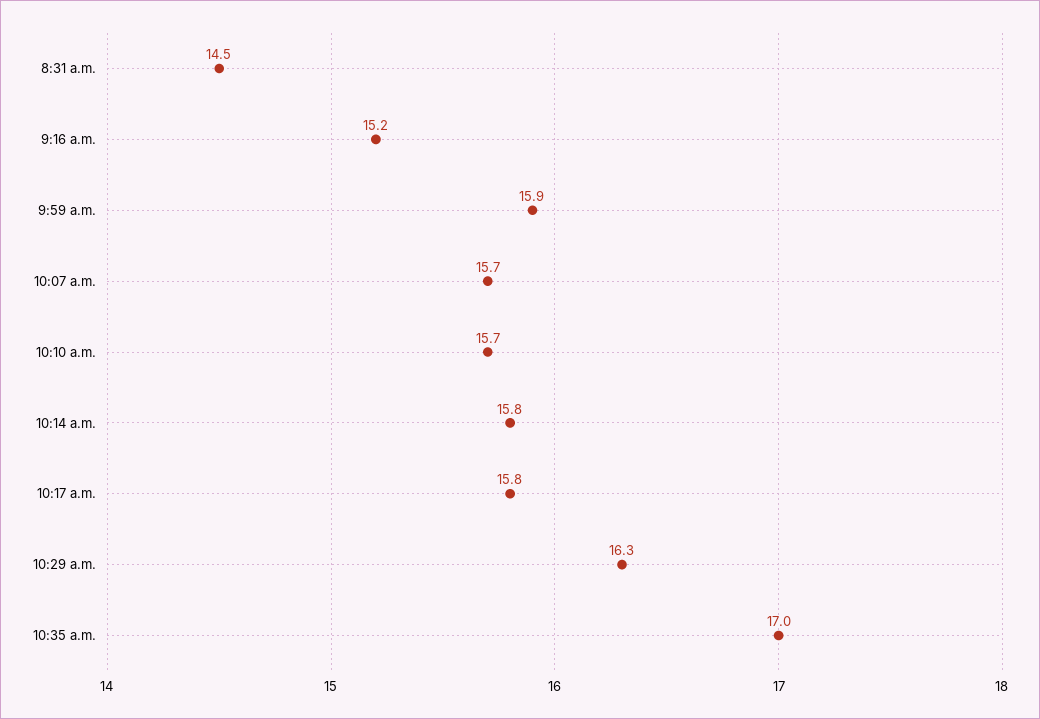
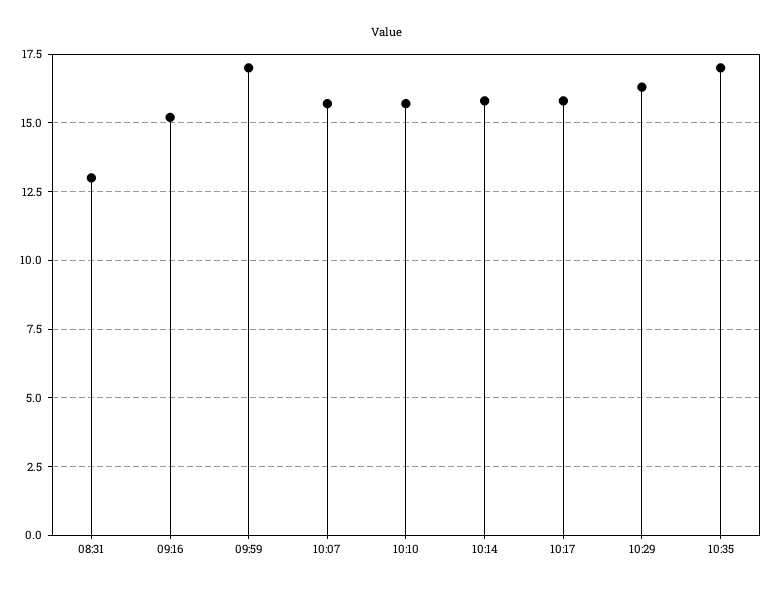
  {
-   "8:31 a.m.": 14.5,
+   "8:31 a.m.": 13,
    "9:16 a.m.": 15.2,
-   "9:59 a.m.": 15.9,
+   "9:59 a.m.": 17,
    "10:07 a.m.": 15.7,
    "10:10 a.m.": 15.7,
    "10:14 a.m.": 15.8,
    "10:17 a.m.": 15.8,
    "10:29 a.m.": 16.3,
    "10:35 a.m.": 17
  }

